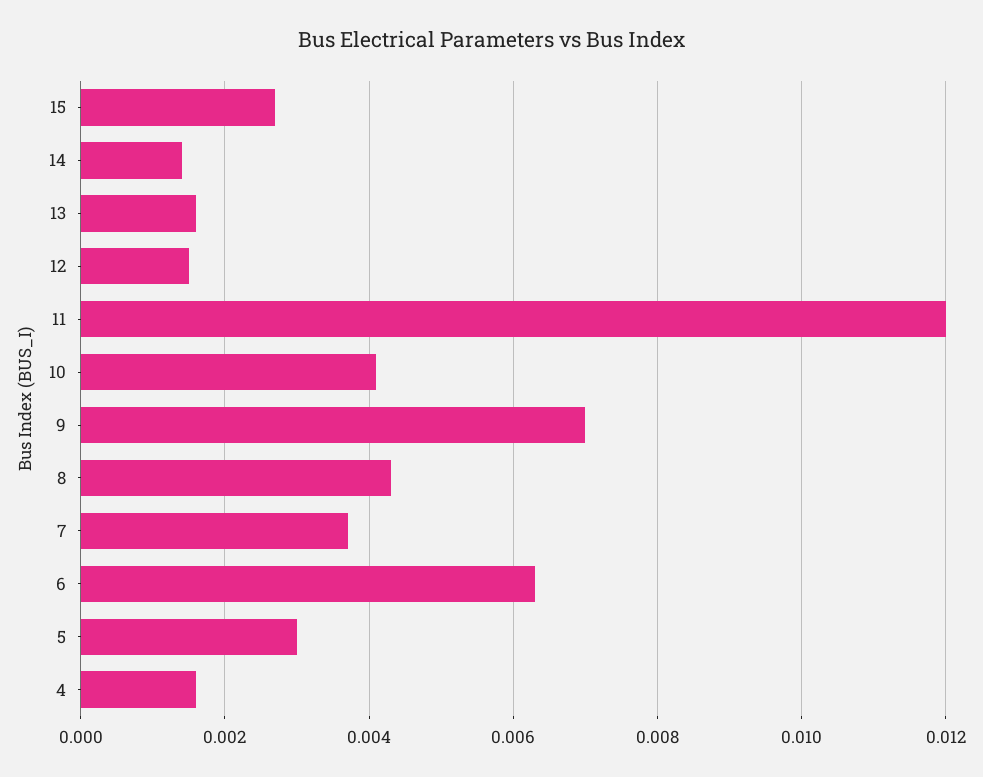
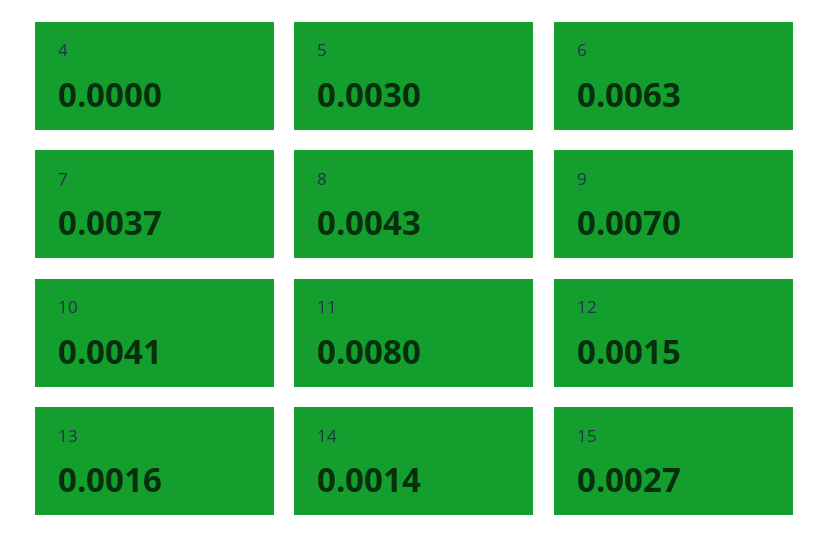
  {
    "15": 0.0027,
    "14": 0.0014,
    "13": 0.0016,
    "12": 0.0015,
-   "11": 0.012,
+   "11": 0.008,
    "10": 0.0041,
    "9": 0.007,
    "8": 0.0043,
    "7": 0.0037,
    "6": 0.0063,
    "5": 0.003,
-   "4": 0.0015
+   "4": 0
  }

